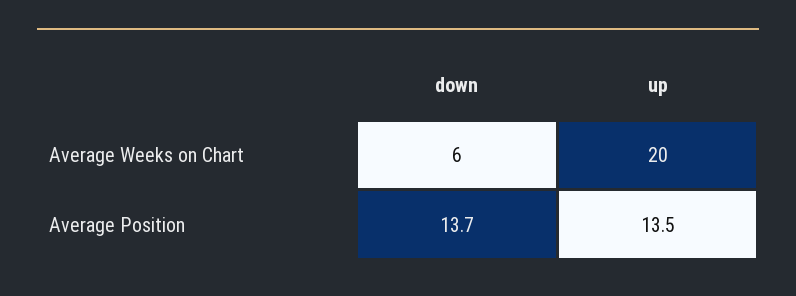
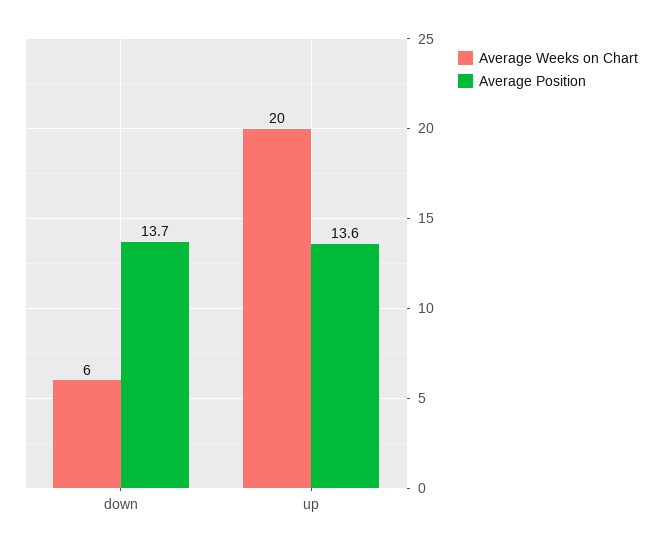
  {
    "Average Weeks on Chart": {
      "down": 6,
      "up": 20
    },
    "Average Position": {
      "down": 13.7,
-     "up": 13.5
+     "up": 13.6
    }
  }

